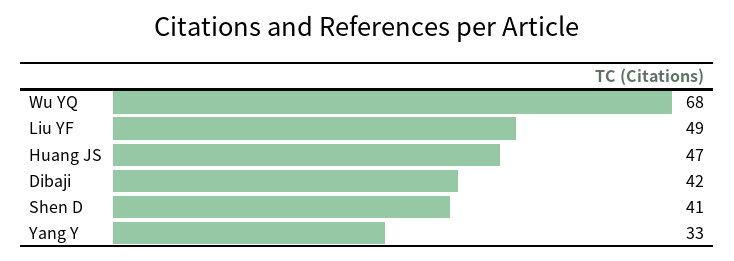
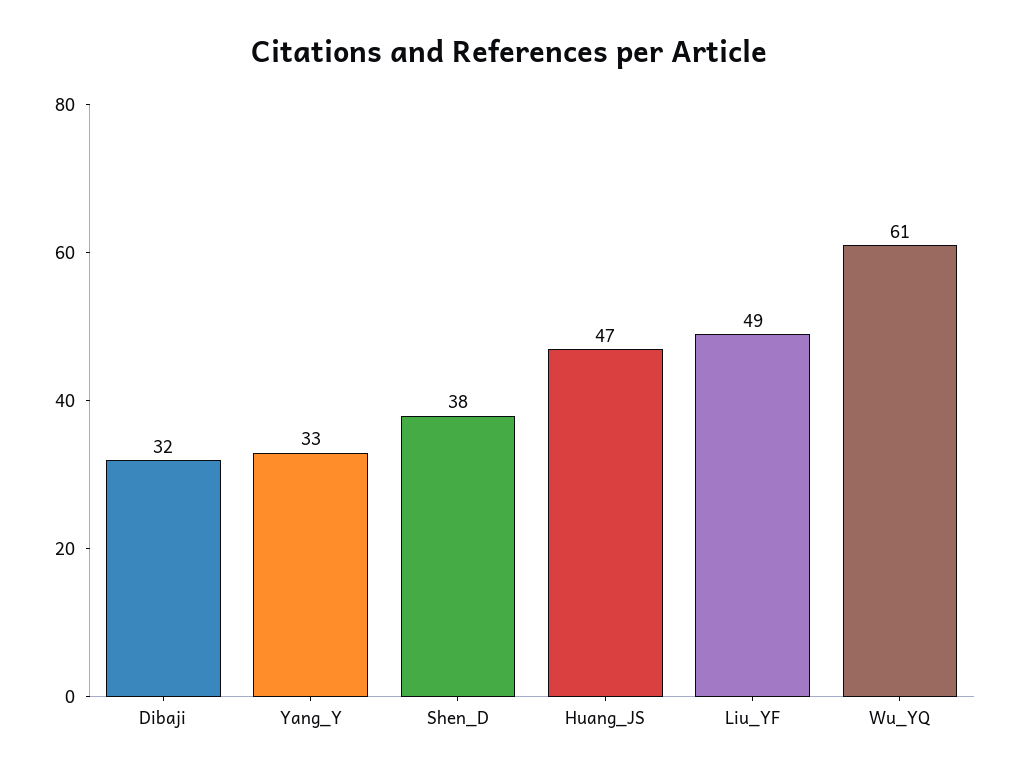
  {
-   "Wu YQ": 68,
+   "Wu YQ": 61,
    "Liu YF": 49,
    "Huang JS": 47,
-   "Dibaji": 42,
+   "Dibaji": 32,
-   "Shen D": 41,
+   "Shen D": 38,
    "Yang Y": 33
  }

